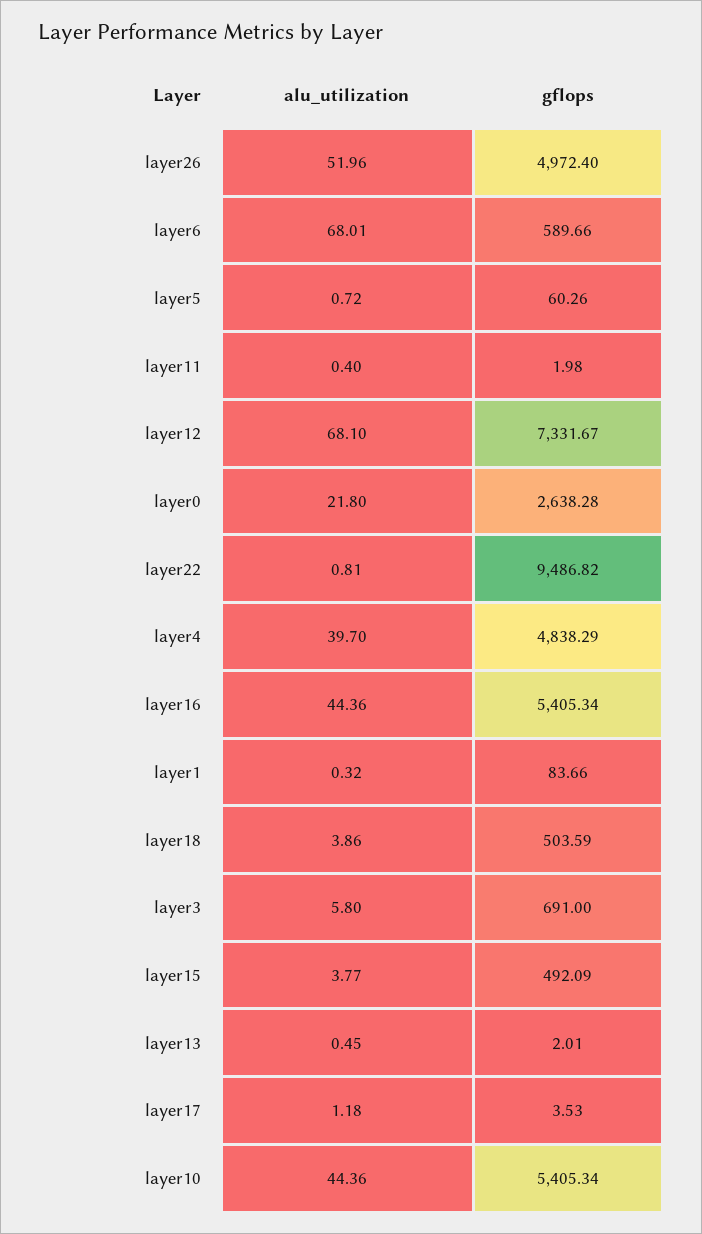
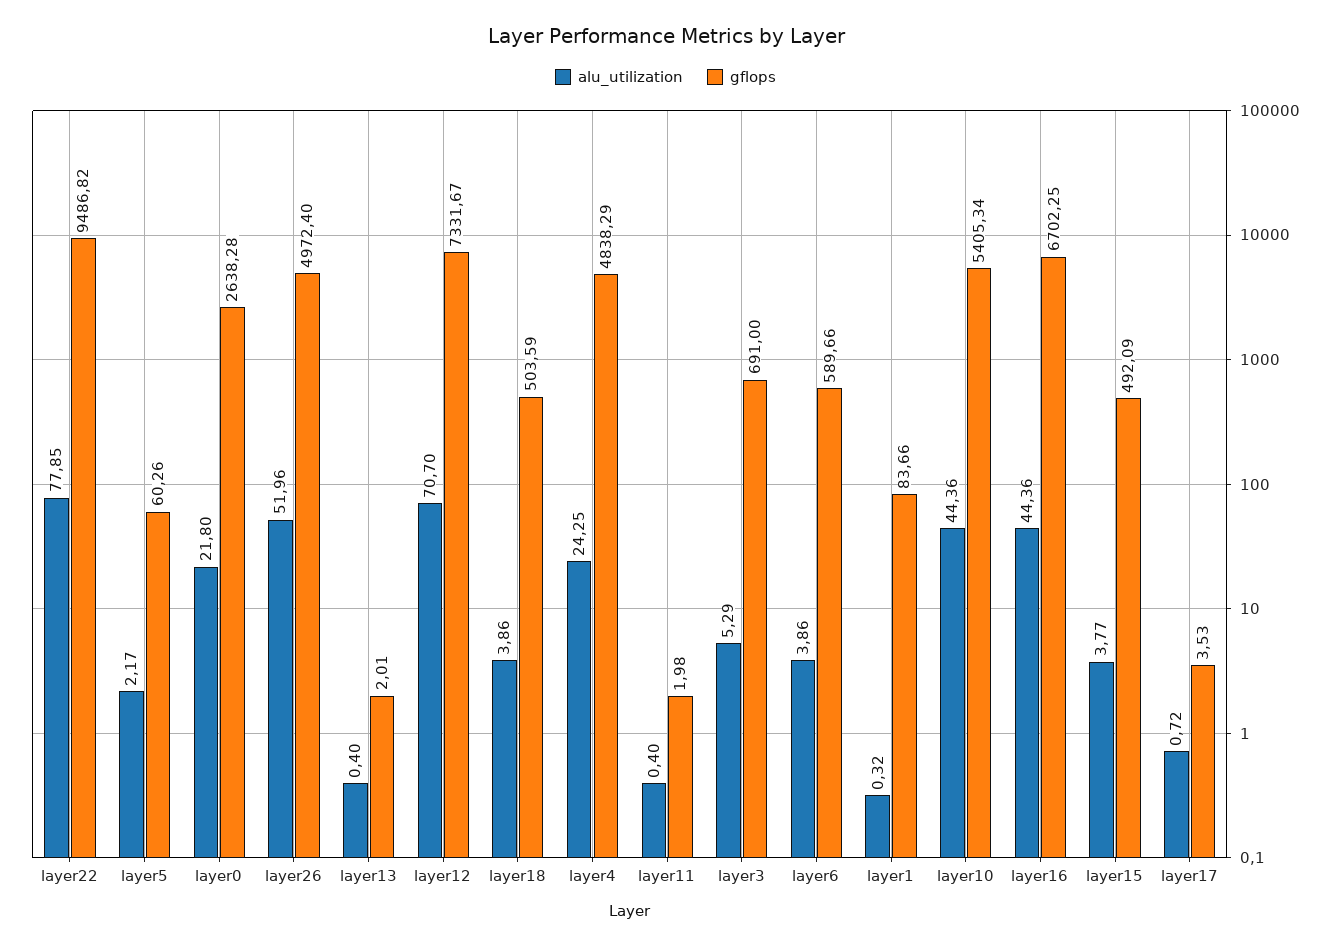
  {
    "alu_utilization": {
      "layer26": 51.96,
-     "layer6": 68.01,
+     "layer6": 3.86,
-     "layer5": 0.72,
+     "layer5": 2.17,
      "layer11": 0.4,
-     "layer12": 68.1,
+     "layer12": 70.7,
      "layer0": 21.8,
-     "layer22": 0.81,
+     "layer22": 77.85,
-     "layer4": 39.7,
+     "layer4": 24.25,
      "layer16": 44.36,
      "layer1": 0.32,
      "layer18": 3.86,
-     "layer3": 5.8,
+     "layer3": 5.29,
      "layer15": 3.77,
-     "layer13": 0.45,
+     "layer13": 0.4,
-     "layer17": 1.18,
+     "layer17": 0.72,
      "layer10": 44.36
    },
    "gflops": {
      "layer26": 4972.4,
      "layer6": 589.66,
      "layer5": 60.26,
      "layer11": 1.98,
      "layer12": 7331.67,
      "layer0": 2638.28,
      "layer22": 9486.82,
      "layer4": 4838.29,
-     "layer16": 5405.34,
+     "layer16": 6702.25,
      "layer1": 83.66,
      "layer18": 503.59,
      "layer3": 691,
      "layer15": 492.09,
      "layer13": 2.01,
      "layer17": 3.53,
      "layer10": 5405.34
    }
  }

